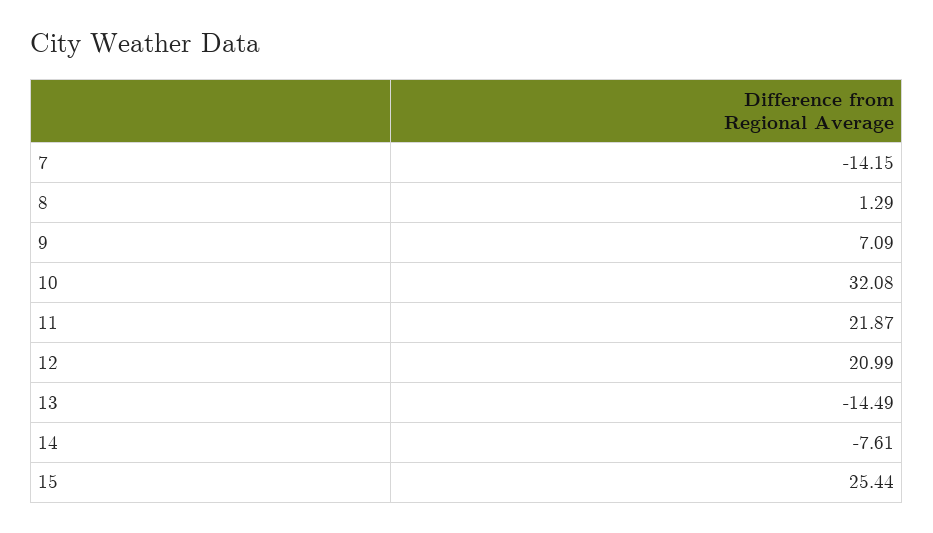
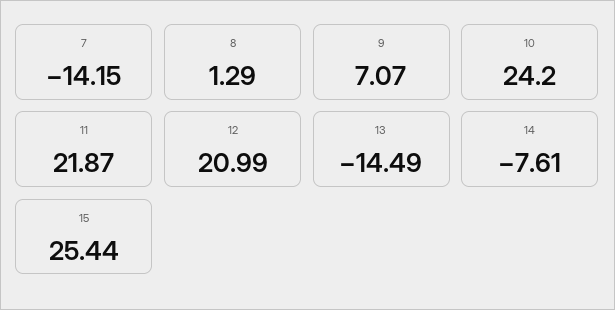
  {
    "7": -14.15,
    "8": 1.29,
-   "9": 7.09,
+   "9": 7.07,
-   "10": 32.08,
+   "10": 24.2,
    "11": 21.87,
    "12": 20.99,
    "13": -14.49,
    "14": -7.61,
    "15": 25.44
  }

